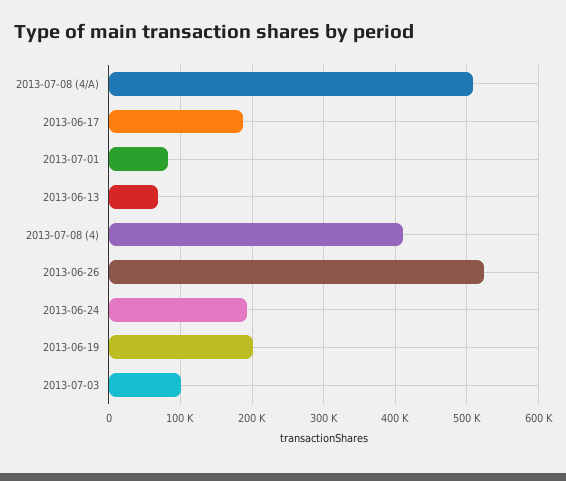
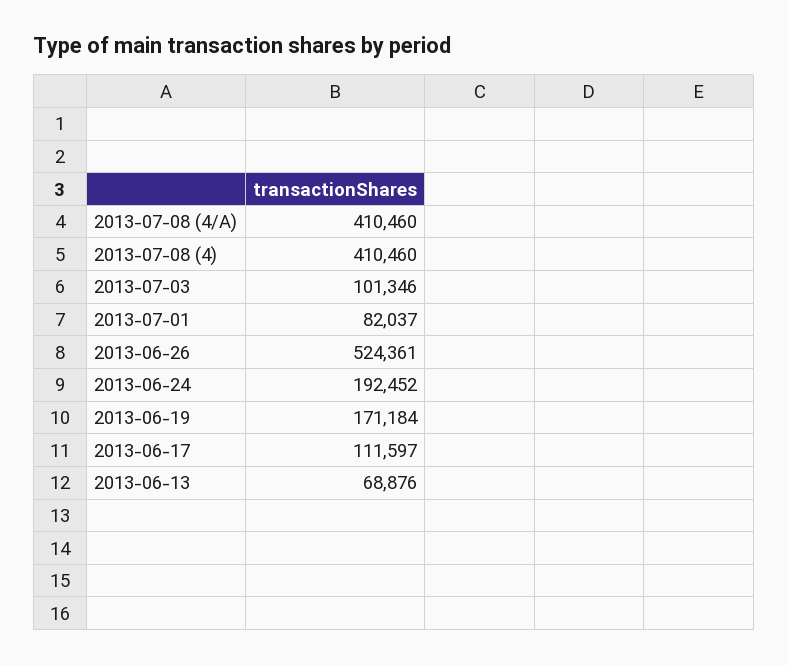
  {
-   "2013-07-08 (4/A)": 510000,
+   "2013-07-08 (4/A)": 410460,
-   "2013-06-17": 190000,
+   "2013-06-17": 111597,
    "2013-07-01": 82037,
    "2013-06-13": 68876,
    "2013-07-08 (4)": 410460,
    "2013-06-26": 524361,
    "2013-06-24": 192452,
-   "2013-06-19": 200000,
+   "2013-06-19": 171184,
    "2013-07-03": 101346
  }

